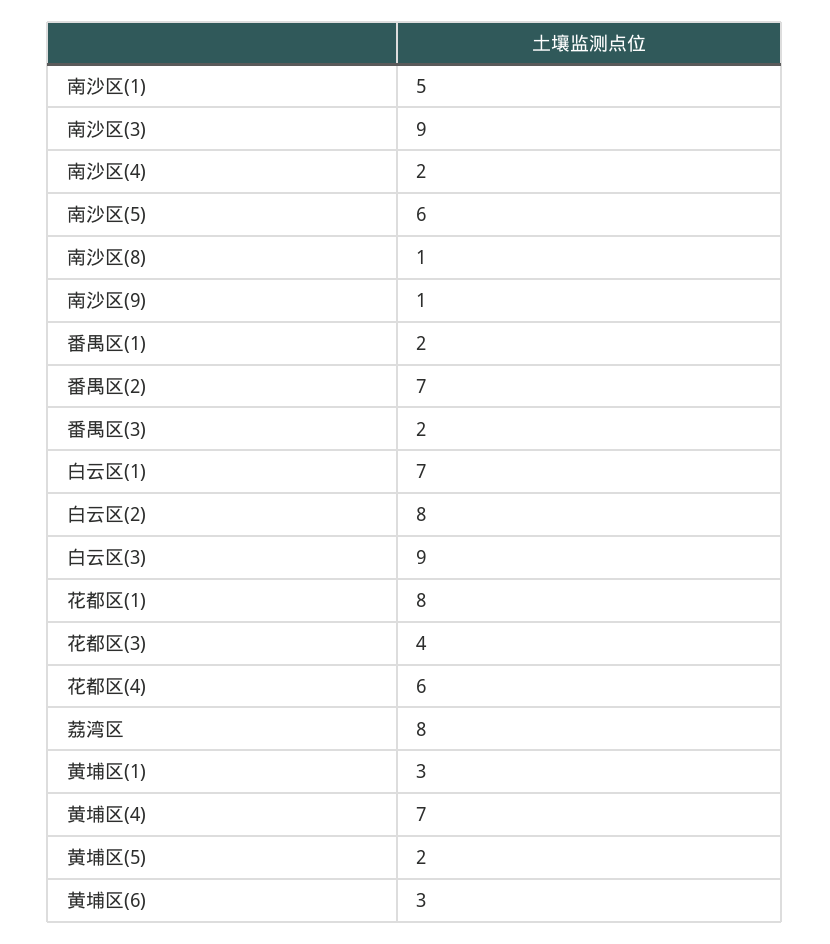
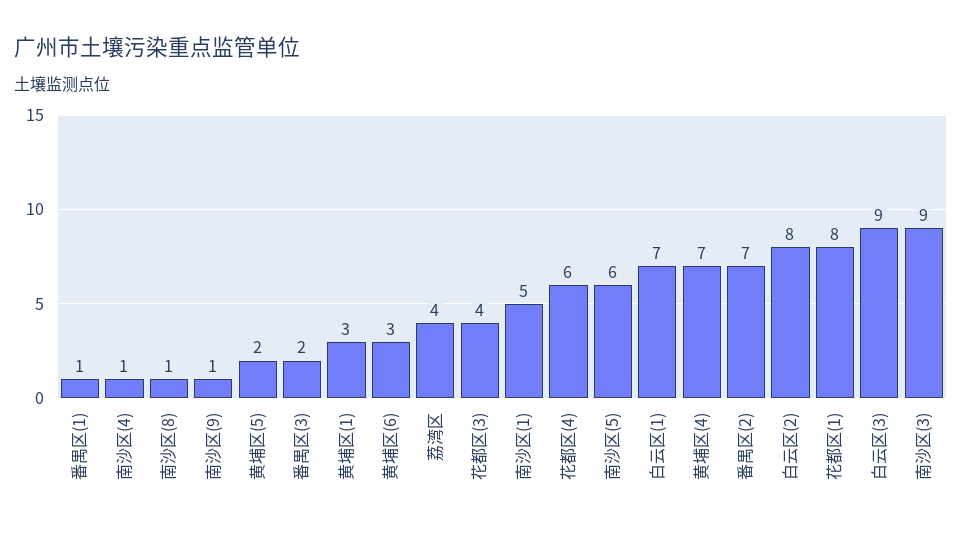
  {
    "南沙区(1)": 5,
    "南沙区(3)": 9,
-   "南沙区(4)": 2,
+   "南沙区(4)": 1,
    "南沙区(5)": 6,
    "南沙区(8)": 1,
    "南沙区(9)": 1,
-   "番禺区(1)": 2,
+   "番禺区(1)": 1,
    "番禺区(2)": 7,
    "番禺区(3)": 2,
    "白云区(1)": 7,
    "白云区(2)": 8,
    "白云区(3)": 9,
    "花都区(1)": 8,
    "花都区(3)": 4,
    "花都区(4)": 6,
-   "荔湾区": 8,
+   "荔湾区": 4,
    "黄埔区(1)": 3,
    "黄埔区(4)": 7,
    "黄埔区(5)": 2,
    "黄埔区(6)": 3
  }

